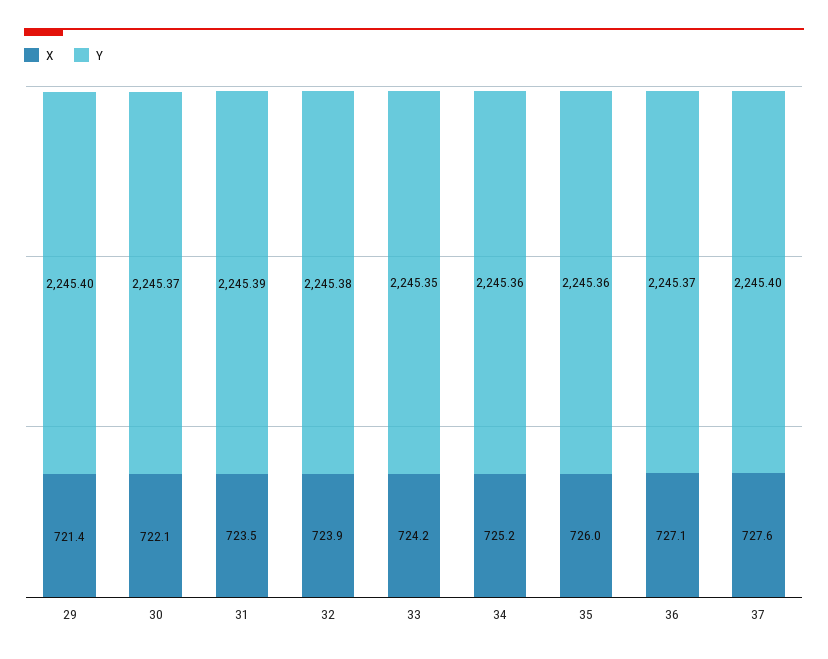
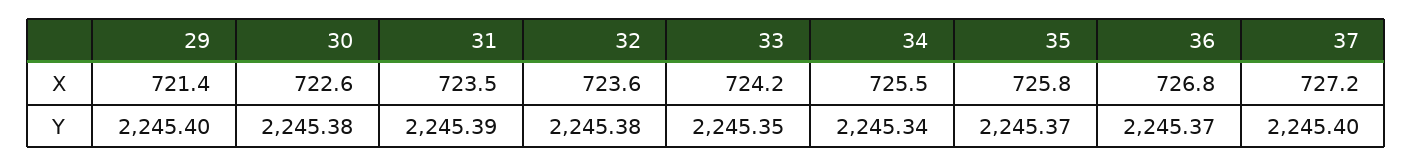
  {
    "X": {
      "29": 721.4,
-     "30": 722.1,
+     "30": 722.6,
      "31": 723.5,
-     "32": 723.9,
+     "32": 723.6,
      "33": 724.2,
-     "34": 725.2,
+     "34": 725.5,
-     "35": 726,
+     "35": 725.8,
-     "36": 727.1,
+     "36": 726.8,
-     "37": 727.6
+     "37": 727.2
    },
    "Y": {
      "29": 2245.4,
-     "30": 2245.37,
+     "30": 2245.38,
      "31": 2245.39,
      "32": 2245.38,
      "33": 2245.35,
-     "34": 2245.36,
+     "34": 2245.34,
-     "35": 2245.36,
+     "35": 2245.37,
      "36": 2245.37,
      "37": 2245.4
    }
  }

